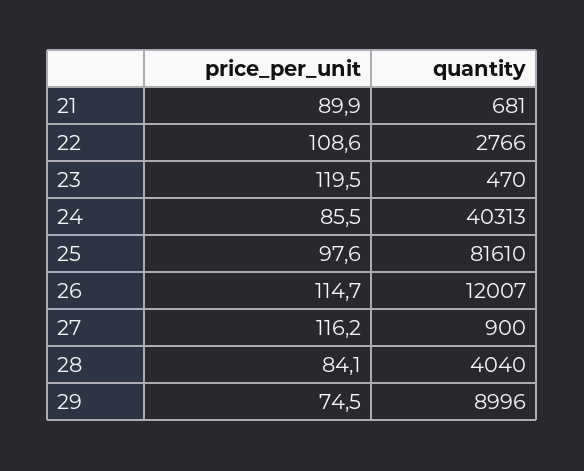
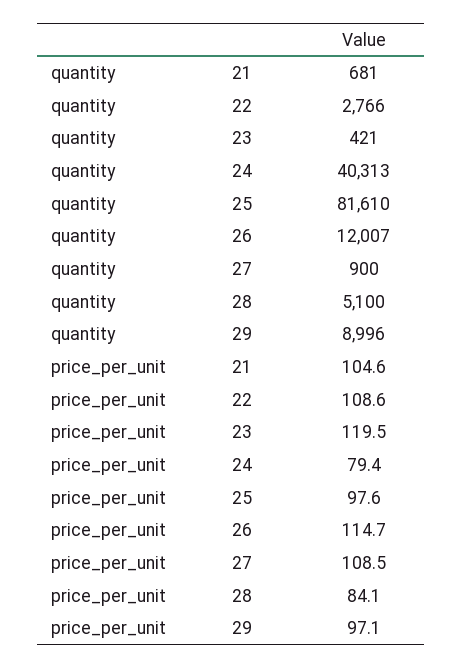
  {
    "price_per_unit": {
-     "21": 89.9,
+     "21": 104.6,
      "22": 108.6,
      "23": 119.5,
-     "24": 85.5,
+     "24": 79.4,
      "25": 97.6,
      "26": 114.7,
-     "27": 116.2,
+     "27": 108.5,
      "28": 84.1,
-     "29": 74.5
+     "29": 97.1
    },
    "quantity": {
      "21": 681,
      "22": 2766,
-     "23": 470,
+     "23": 421,
      "24": 40313,
      "25": 81610,
      "26": 12007,
      "27": 900,
-     "28": 4040,
+     "28": 5100,
      "29": 8996
    }
  }

